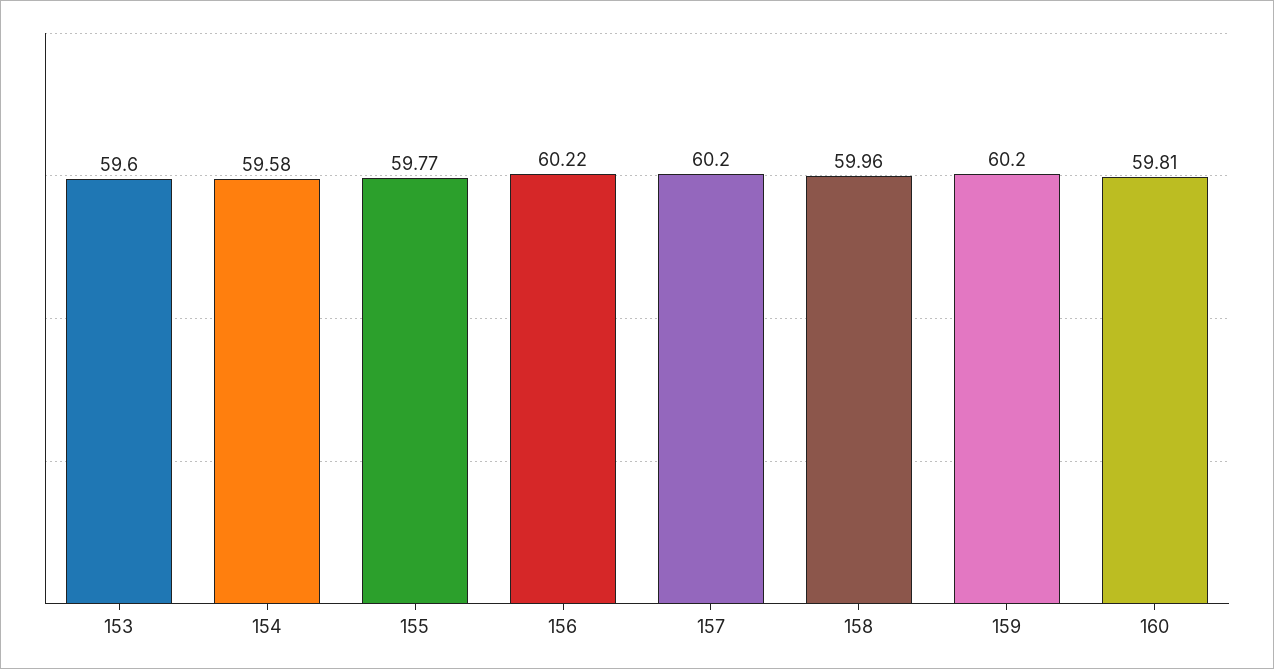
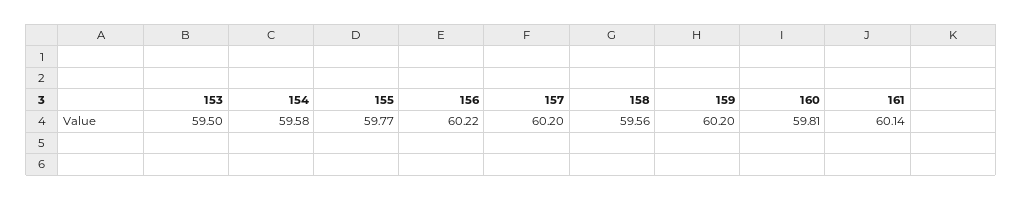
  {
-   "153": 59.6,
+   "153": 59.5,
    "154": 59.58,
    "155": 59.77,
    "156": 60.22,
    "157": 60.2,
-   "158": 59.96,
+   "158": 59.56,
    "159": 60.2,
-   "160": 59.81
+   "160": 59.81,
+   "161": 60.14
  }

